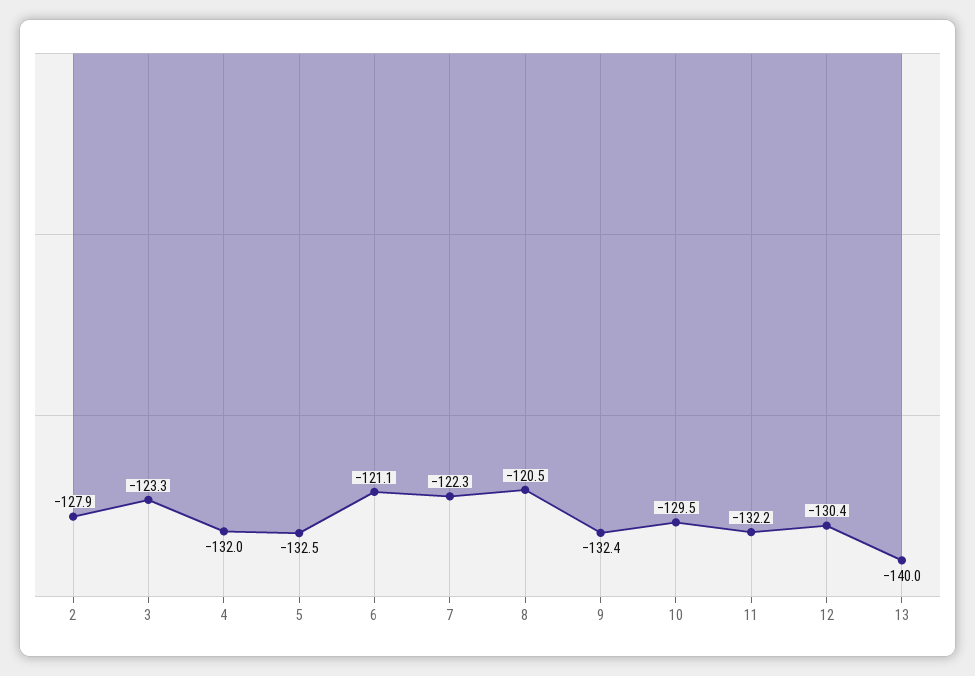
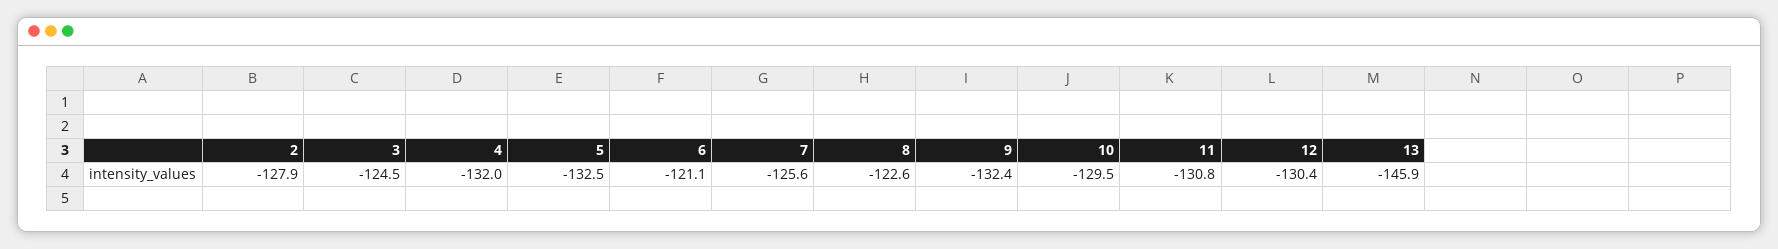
  {
    "2": -127.9,
-   "3": -123.3,
+   "3": -124.5,
    "4": -132,
    "5": -132.5,
    "6": -121.1,
-   "7": -122.3,
+   "7": -125.6,
-   "8": -120.5,
+   "8": -122.6,
    "9": -132.4,
    "10": -129.5,
-   "11": -132.2,
+   "11": -130.8,
    "12": -130.4,
-   "13": -140
+   "13": -145.9
  }

